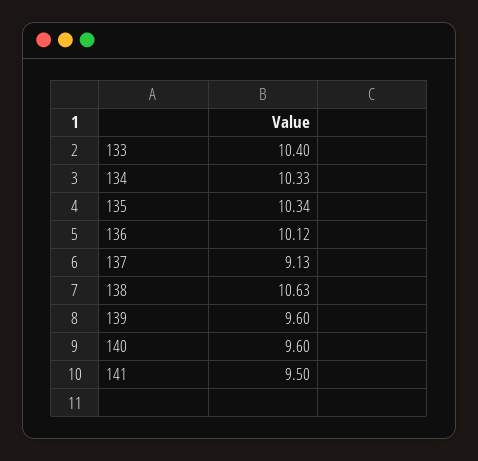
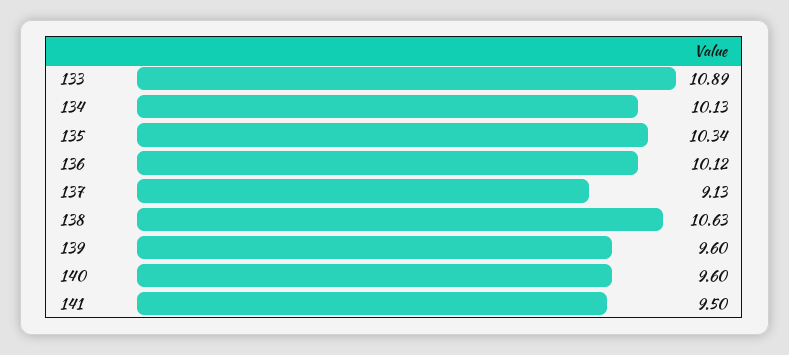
  {
-   "133": 10.4,
+   "133": 10.89,
-   "134": 10.33,
+   "134": 10.13,
    "135": 10.34,
    "136": 10.12,
    "137": 9.13,
    "138": 10.63,
    "139": 9.6,
    "140": 9.6,
    "141": 9.5
  }

